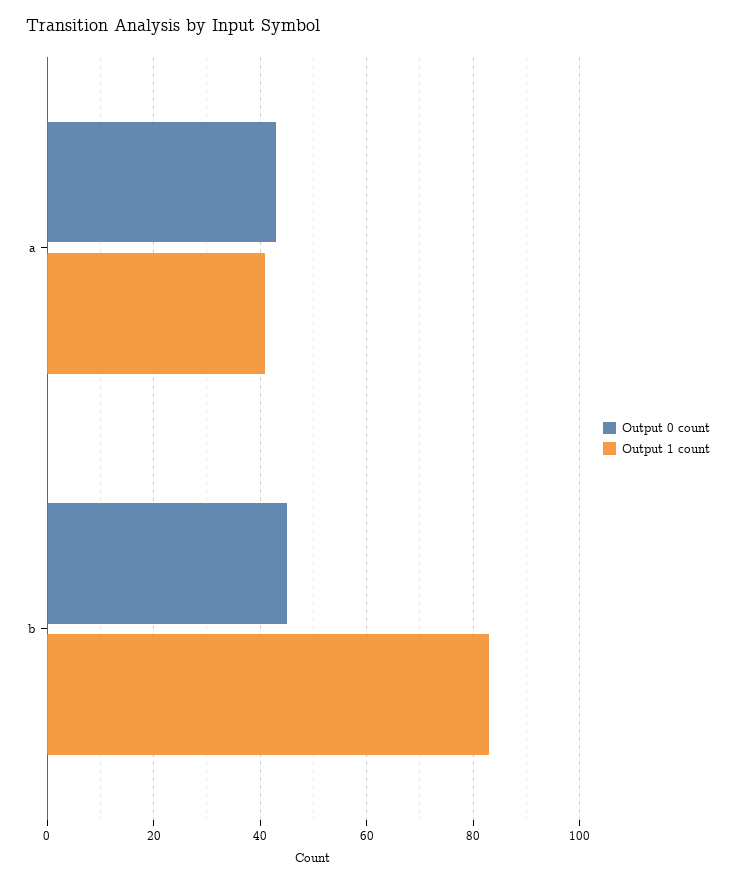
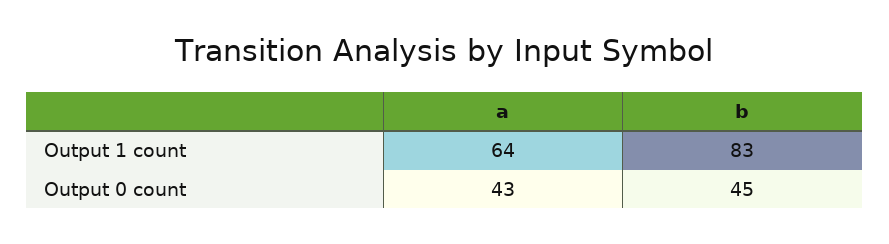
  {
    "Output 0 count": {
      "a": 43,
      "b": 45
    },
    "Output 1 count": {
-     "a": 40,
+     "a": 64,
      "b": 83
    }
  }

